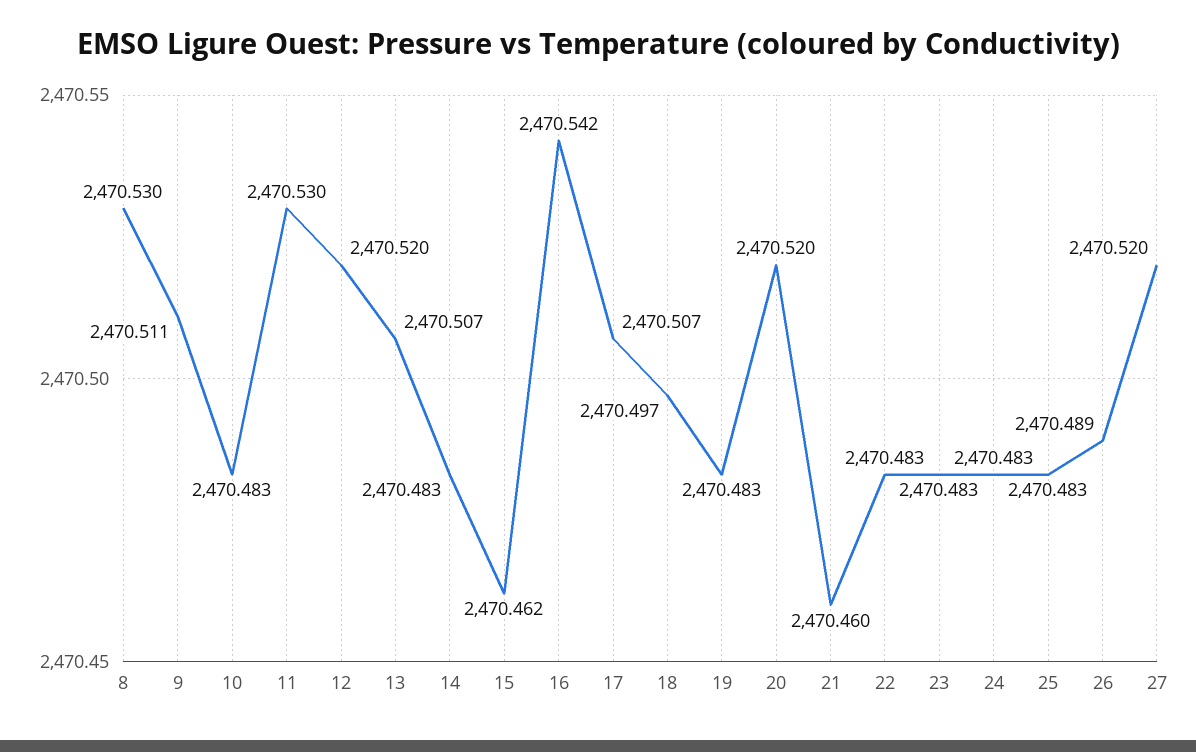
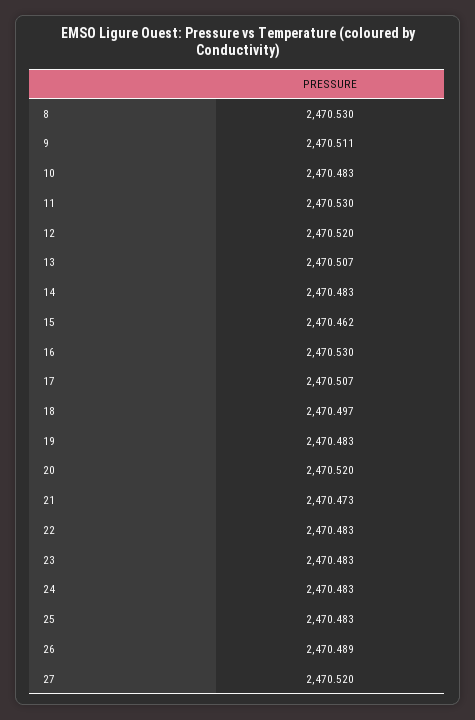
  {
    "8": 2470.53,
    "9": 2470.511,
    "10": 2470.483,
    "11": 2470.53,
    "12": 2470.52,
    "13": 2470.507,
    "14": 2470.483,
    "15": 2470.462,
-   "16": 2470.542,
+   "16": 2470.53,
    "17": 2470.507,
    "18": 2470.497,
    "19": 2470.483,
    "20": 2470.52,
-   "21": 2470.46,
+   "21": 2470.473,
    "22": 2470.483,
    "23": 2470.483,
    "24": 2470.483,
    "25": 2470.483,
    "26": 2470.489,
    "27": 2470.52
  }

